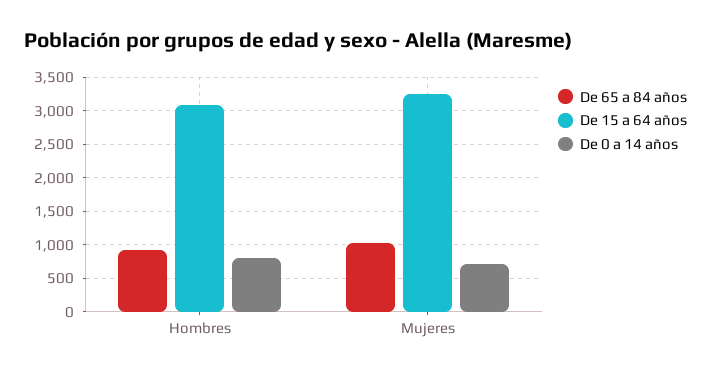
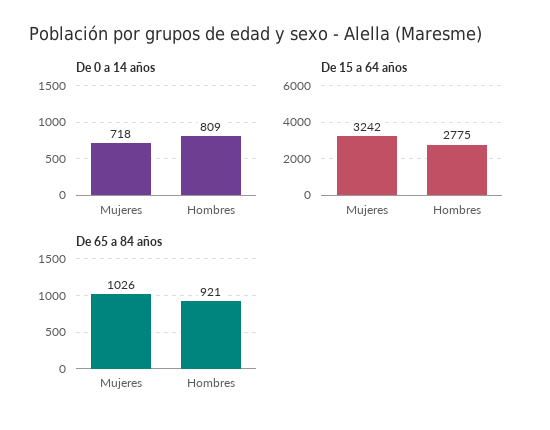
  {
    "De 65 a 84 años": {
      "Hombres": 921,
      "Mujeres": 1026
    },
    "De 15 a 64 años": {
-     "Hombres": 3100,
+     "Hombres": 2775,
      "Mujeres": 3242
    },
    "De 0 a 14 años": {
      "Hombres": 809,
      "Mujeres": 718
    }
  }

